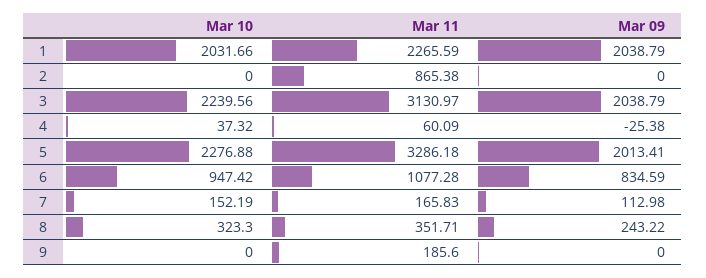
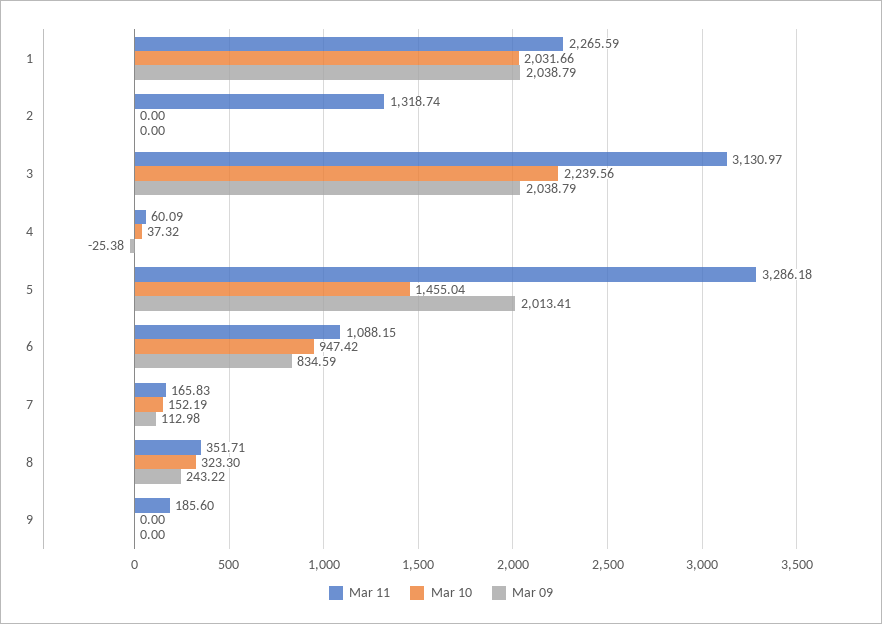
  {
    "Mar 10": {
      "1": 2031.66,
      "2": 0,
      "3": 2239.56,
      "4": 37.32,
-     "5": 2276.88,
+     "5": 1455.04,
      "6": 947.42,
      "7": 152.19,
      "8": 323.3,
      "9": 0
    },
    "Mar 11": {
      "1": 2265.59,
-     "2": 865.38,
+     "2": 1318.74,
      "3": 3130.97,
      "4": 60.09,
      "5": 3286.18,
-     "6": 1077.28,
+     "6": 1088.15,
      "7": 165.83,
      "8": 351.71,
      "9": 185.6
    },
    "Mar 09": {
      "1": 2038.79,
      "2": 0,
      "3": 2038.79,
      "4": -25.38,
      "5": 2013.41,
      "6": 834.59,
      "7": 112.98,
      "8": 243.22,
      "9": 0
    }
  }

